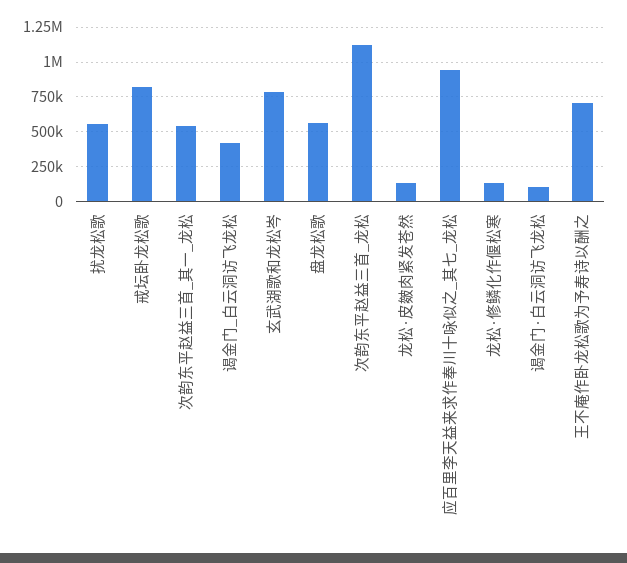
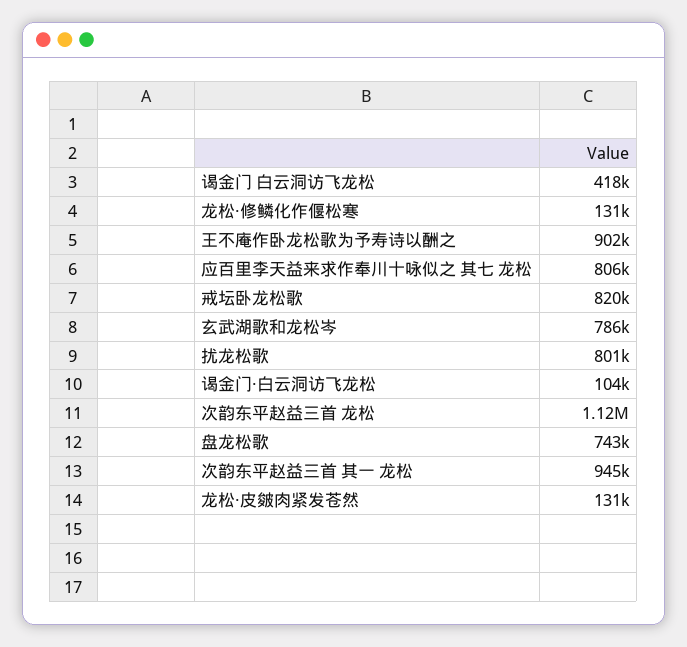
  {
-   "扰龙松歌": 550000,
+   "扰龙松歌": 801000,
    "戒坛卧龙松歌": 820000,
-   "次韵东平赵益三首_其一_龙松": 550000,
+   "次韵东平赵益三首_其一_龙松": 945000,
    "谒金门_白云洞访飞龙松": 418000,
    "玄武湖歌和龙松岑": 786000,
-   "盘龙松歌": 550000,
+   "盘龙松歌": 743000,
    "次韵东平赵益三首_龙松": 1120000,
    "龙松·皮皴肉紧发苍然": 131000,
-   "应百里李天益来求作奉川十咏似之_其七_龙松": 950000,
+   "应百里李天益来求作奉川十咏似之_其七_龙松": 806000,
    "龙松·修鳞化作偃松寒": 131000,
    "谒金门·白云洞访飞龙松": 104000,
-   "王不庵作卧龙松歌为予寿诗以酬之": 700000
+   "王不庵作卧龙松歌为予寿诗以酬之": 902000
  }

